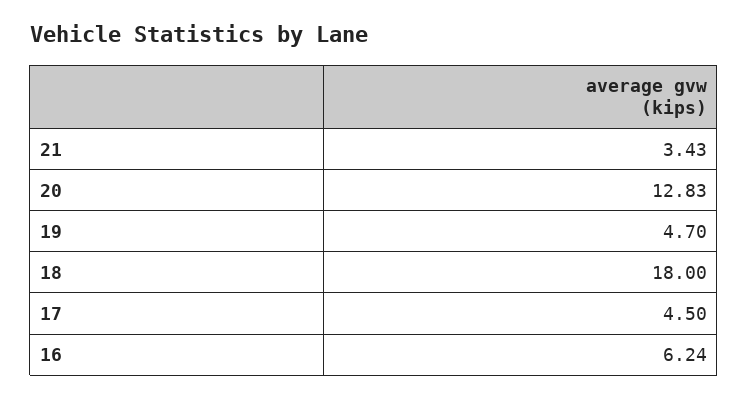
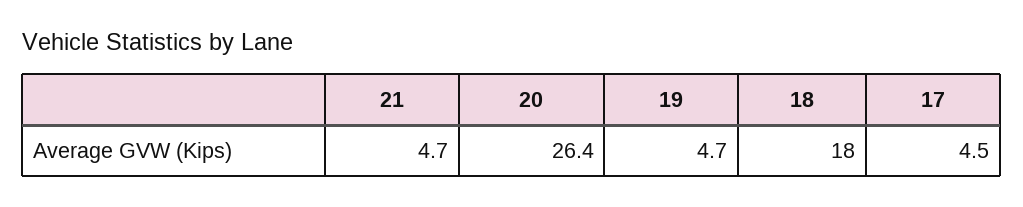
  {
-   "21": 3.43,
+   "21": 4.7,
-   "20": 12.83,
+   "20": 26.4,
    "19": 4.7,
    "18": 18,
-   "17": 4.5,
+   "17": 4.5
-   "16": 6.24
  }

